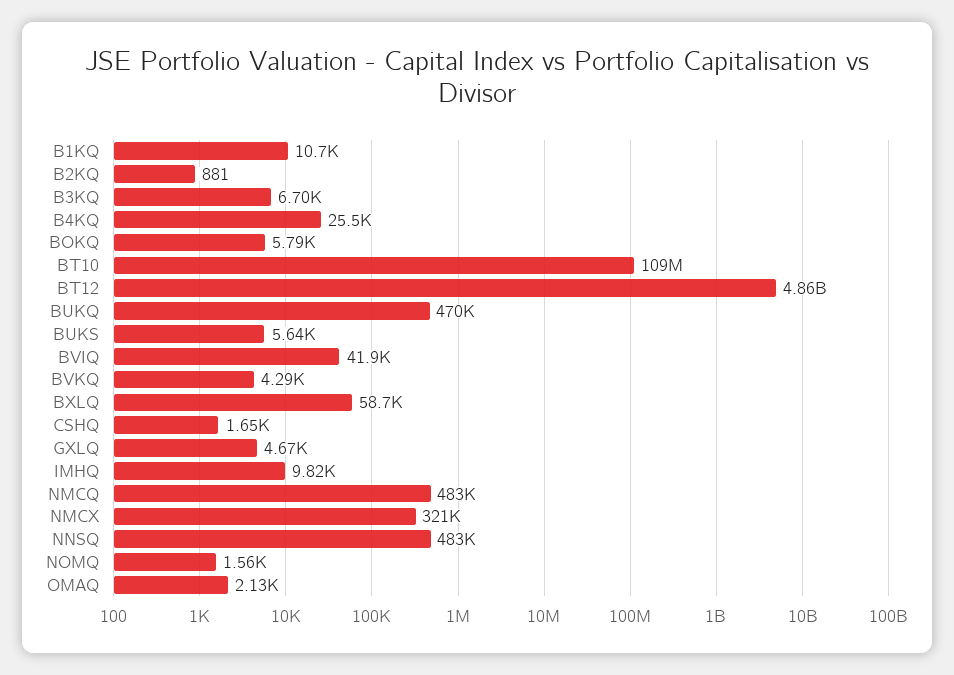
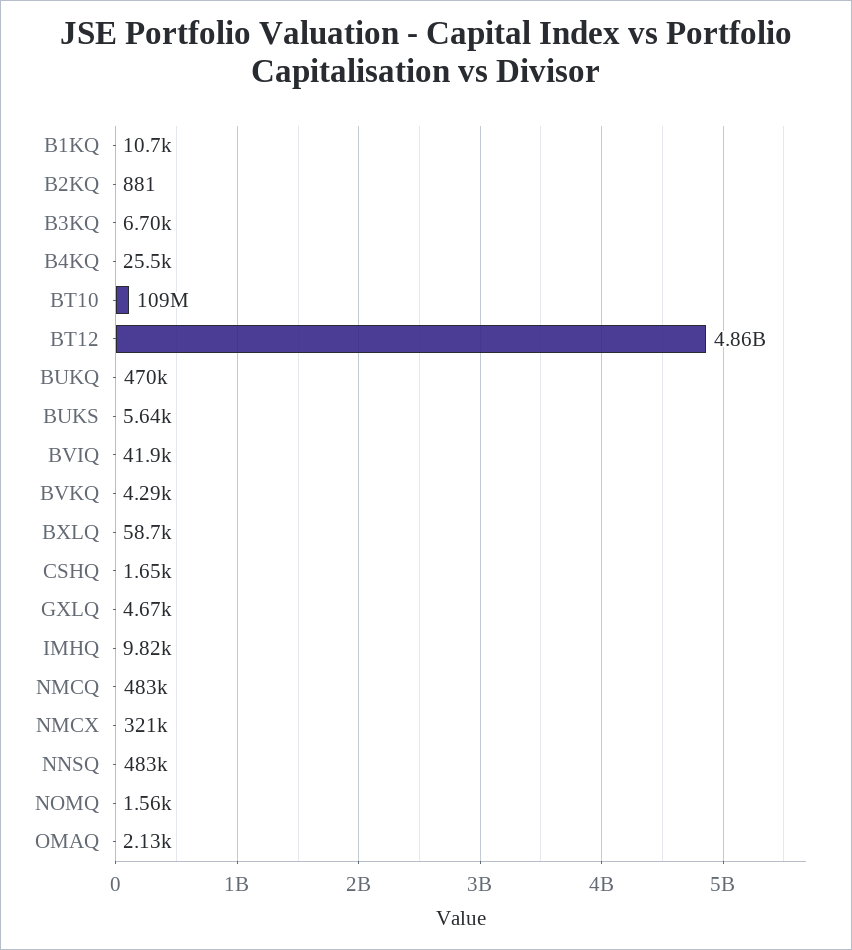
  {
    "B1KQ": 10700,
    "B2KQ": 881,
    "B3KQ": 6700,
    "B4KQ": 25500,
-   "BOKQ": 5790,
    "BT10": 109000000,
    "BT12": 4860000000,
    "BUKQ": 470000,
    "BUKS": 5640,
    "BVIQ": 41900,
    "BVKQ": 4290,
    "BXLQ": 58700,
    "CSHQ": 1650,
    "GXLQ": 4670,
    "IMHQ": 9820,
    "NMCQ": 483000,
    "NMCX": 321000,
    "NNSQ": 483000,
    "NOMQ": 1560,
    "OMAQ": 2130
  }

